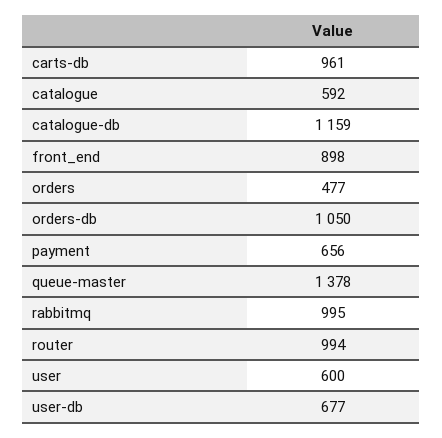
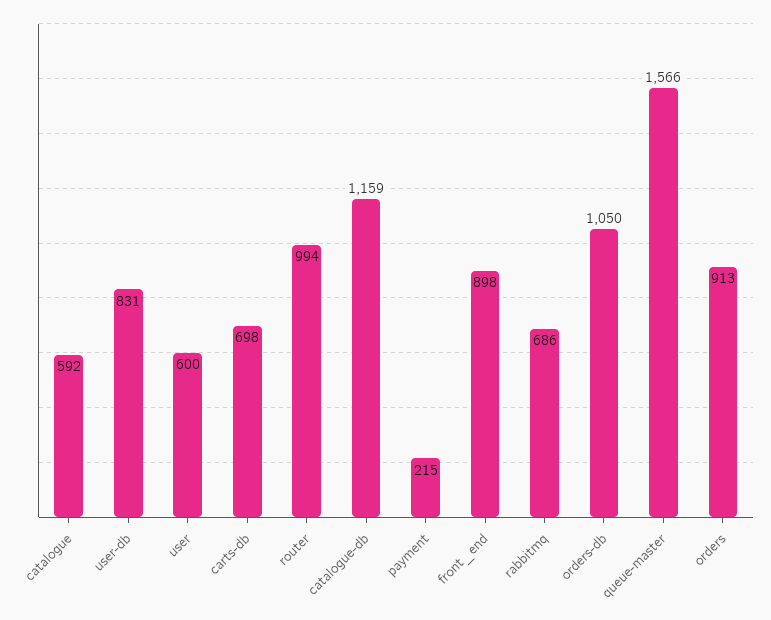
  {
-   "carts-db": 961,
+   "carts-db": 698,
    "catalogue": 592,
    "catalogue-db": 1159,
    "front_end": 898,
-   "orders": 477,
+   "orders": 913,
    "orders-db": 1050,
-   "payment": 656,
+   "payment": 215,
-   "queue-master": 1378,
+   "queue-master": 1566,
-   "rabbitmq": 995,
+   "rabbitmq": 686,
    "router": 994,
    "user": 600,
-   "user-db": 677
+   "user-db": 831
  }

